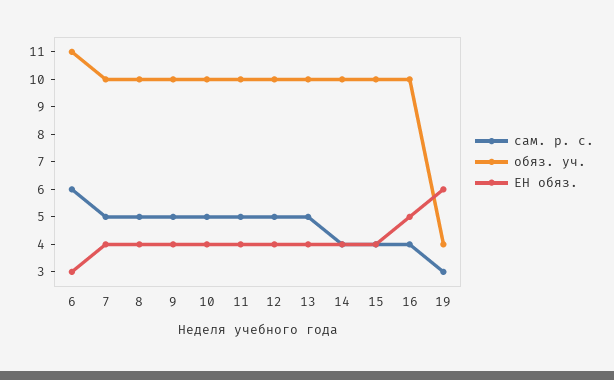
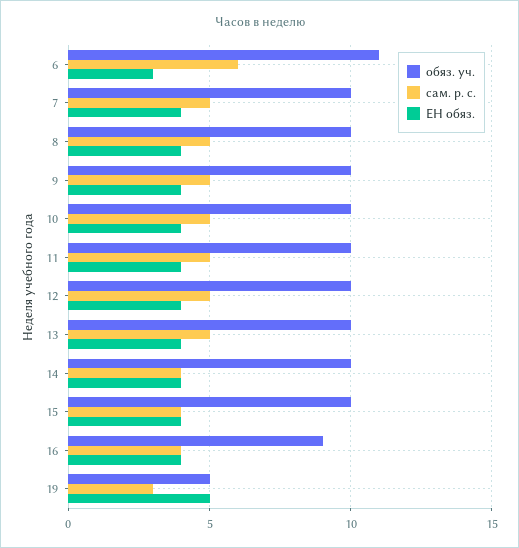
  {
    "сам. р. с.": {
      "6": 6,
      "7": 5,
      "8": 5,
      "9": 5,
      "10": 5,
      "11": 5,
      "12": 5,
      "13": 5,
      "14": 4,
      "15": 4,
      "16": 4,
      "19": 3
    },
    "обяз. уч.": {
      "6": 11,
      "7": 10,
      "8": 10,
      "9": 10,
      "10": 10,
      "11": 10,
      "12": 10,
      "13": 10,
      "14": 10,
      "15": 10,
-     "16": 10,
+     "16": 9,
-     "19": 4
+     "19": 5
    },
    "ЕН обяз.": {
      "6": 3,
      "7": 4,
      "8": 4,
      "9": 4,
      "10": 4,
      "11": 4,
      "12": 4,
      "13": 4,
      "14": 4,
      "15": 4,
-     "16": 5,
+     "16": 4,
-     "19": 6
+     "19": 5
    }
  }

